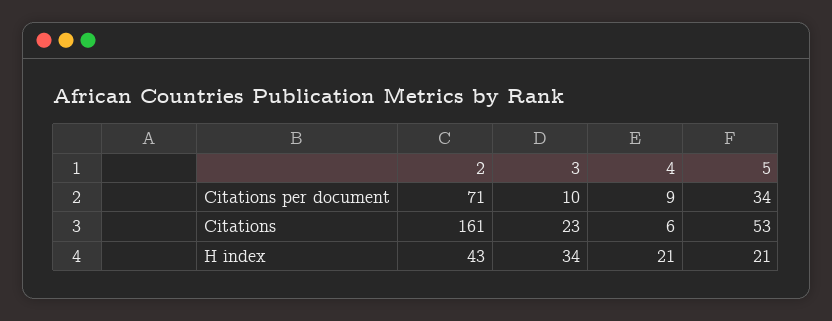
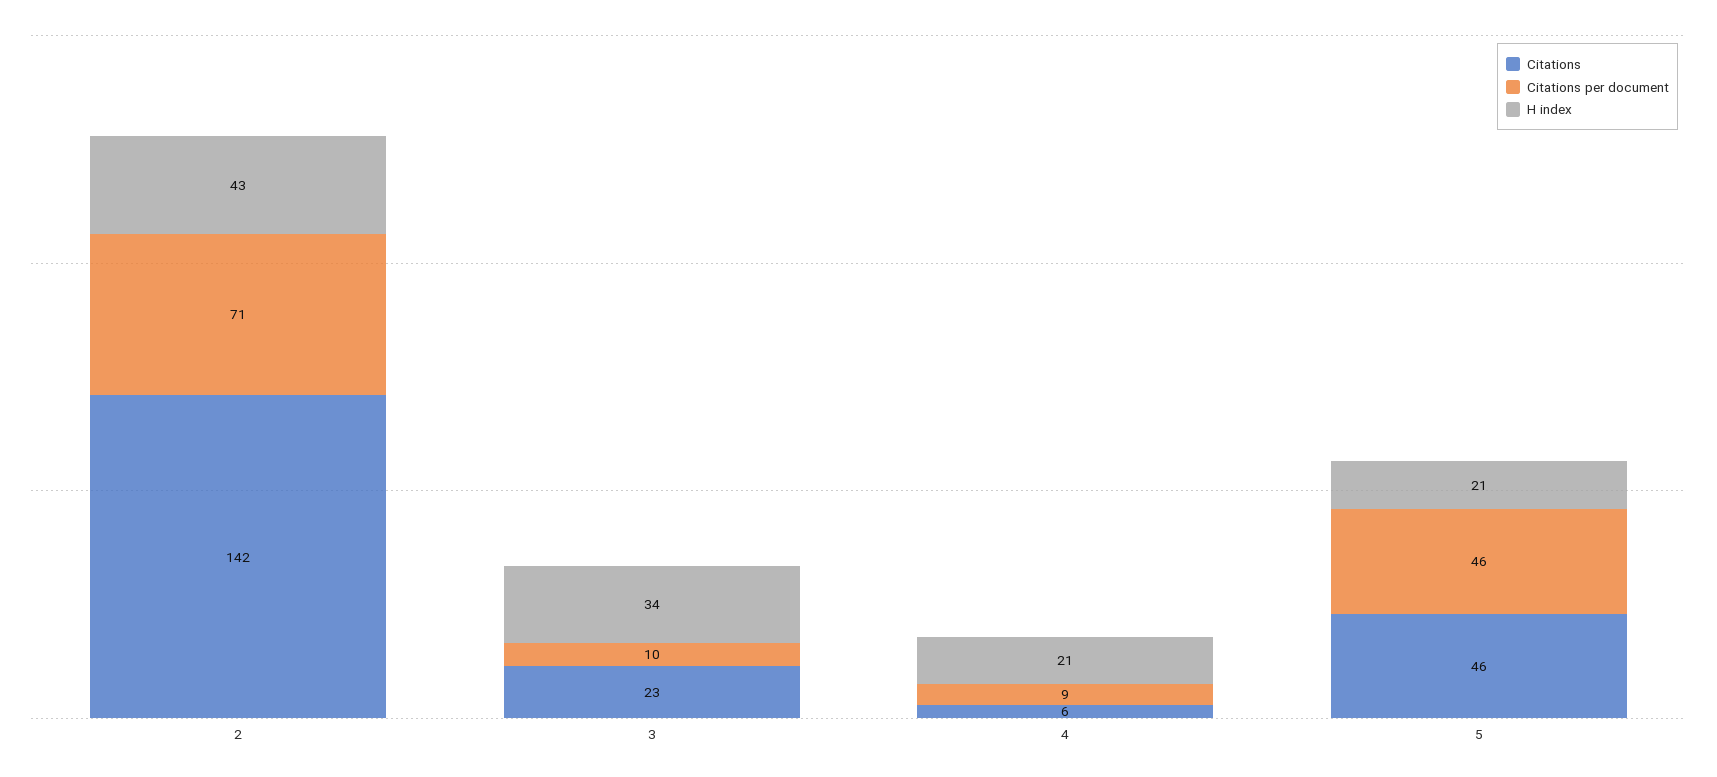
  {
    "Citations per document": {
      "2": 71,
      "3": 10,
      "4": 9,
-     "5": 34
+     "5": 46
    },
    "Citations": {
-     "2": 161,
+     "2": 142,
      "3": 23,
      "4": 6,
-     "5": 53
+     "5": 46
    },
    "H index": {
      "2": 43,
      "3": 34,
      "4": 21,
      "5": 21
    }
  }

